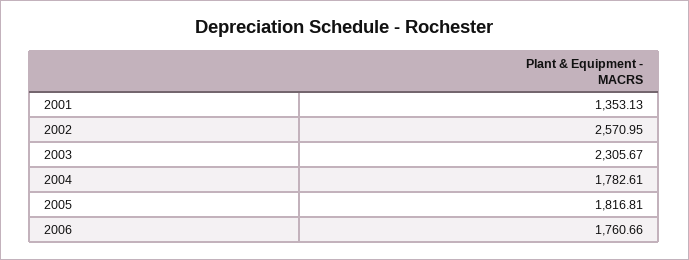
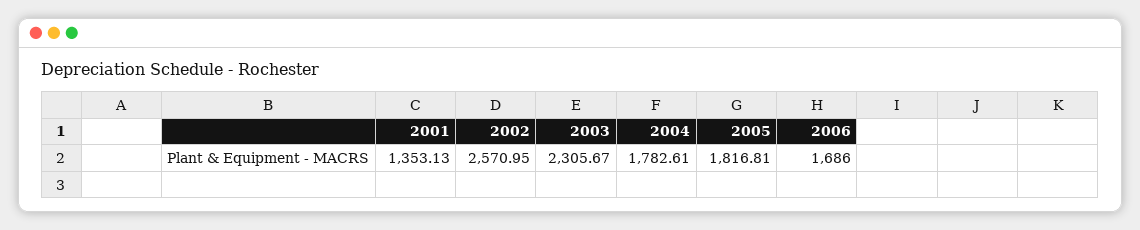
  {
    "2001": 1353.13,
    "2002": 2570.95,
    "2003": 2305.67,
    "2004": 1782.61,
    "2005": 1816.81,
-   "2006": 1760.66
+   "2006": 1686
  }

